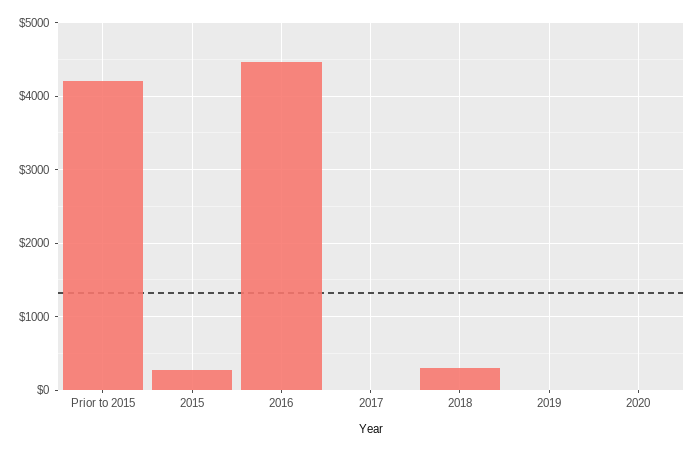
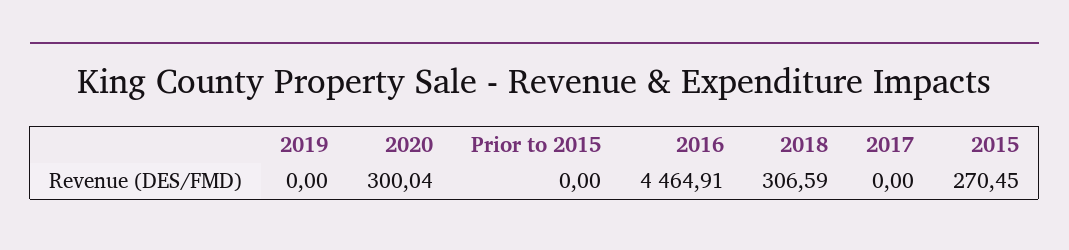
  {
-   "Prior to 2015": 4200,
+   "Prior to 2015": 0,
    "2015": 270.45,
    "2016": 4464.91,
    "2017": 0,
    "2018": 306.59,
    "2019": 0,
-   "2020": 0
+   "2020": 300.04
  }

